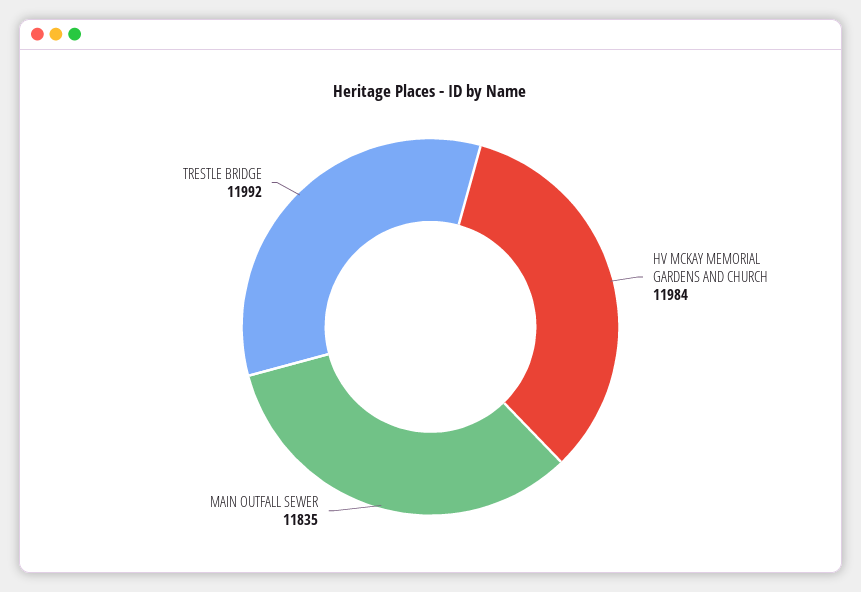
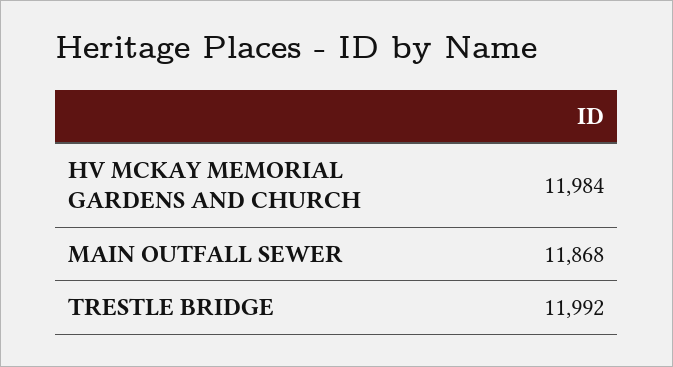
  {
    "HV MCKAY MEMORIAL GARDENS AND CHURCH": 11984,
-   "MAIN OUTFALL SEWER": 11835,
+   "MAIN OUTFALL SEWER": 11868,
    "TRESTLE BRIDGE": 11992
  }

